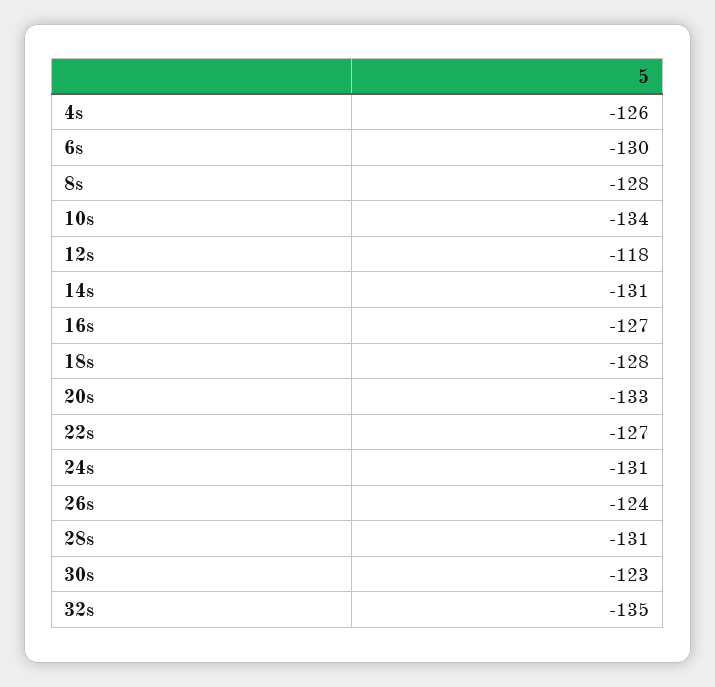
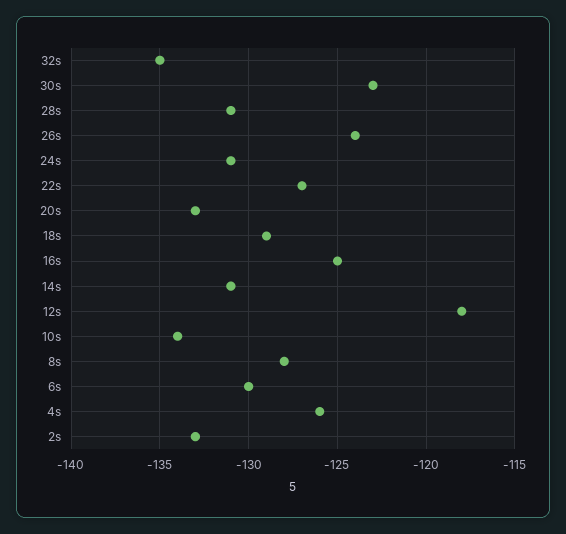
  {
    "4s": -126,
    "6s": -130,
    "8s": -128,
    "10s": -134,
    "12s": -118,
    "14s": -131,
-   "16s": -127,
+   "16s": -125,
-   "18s": -128,
+   "18s": -129,
    "20s": -133,
    "22s": -127,
    "24s": -131,
    "26s": -124,
    "28s": -131,
    "30s": -123,
-   "32s": -135
+   "32s": -135,
+   "2s": -133
  }

